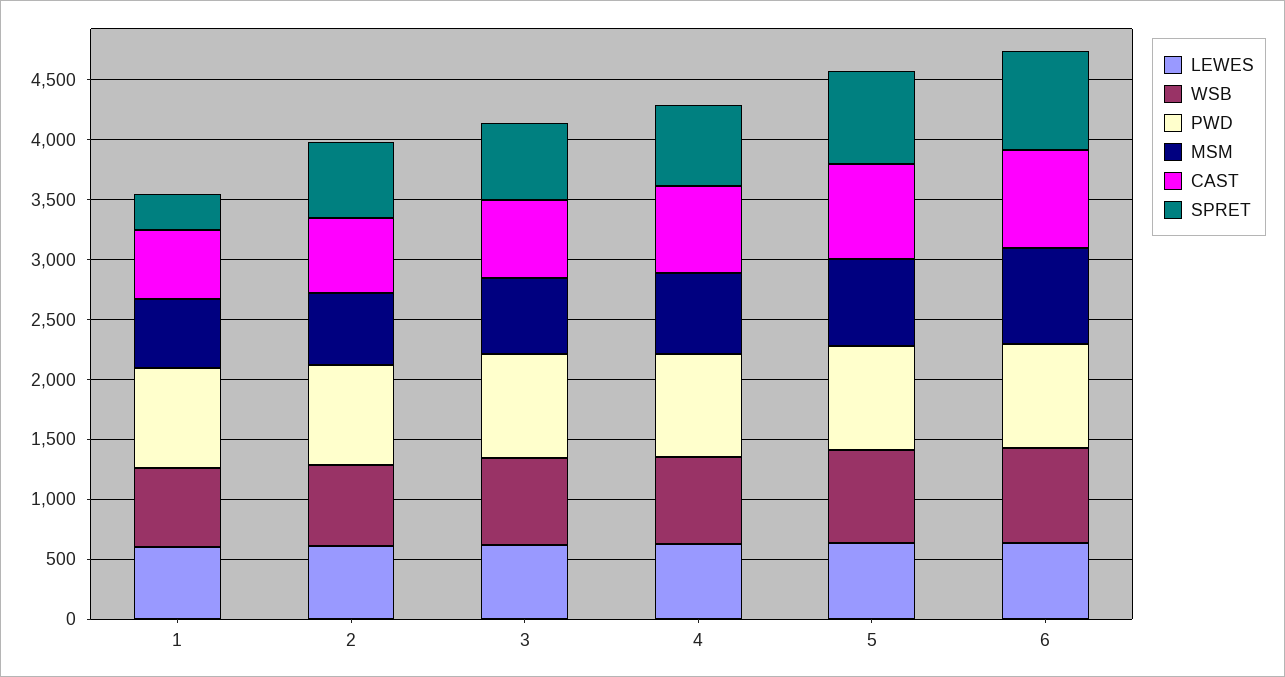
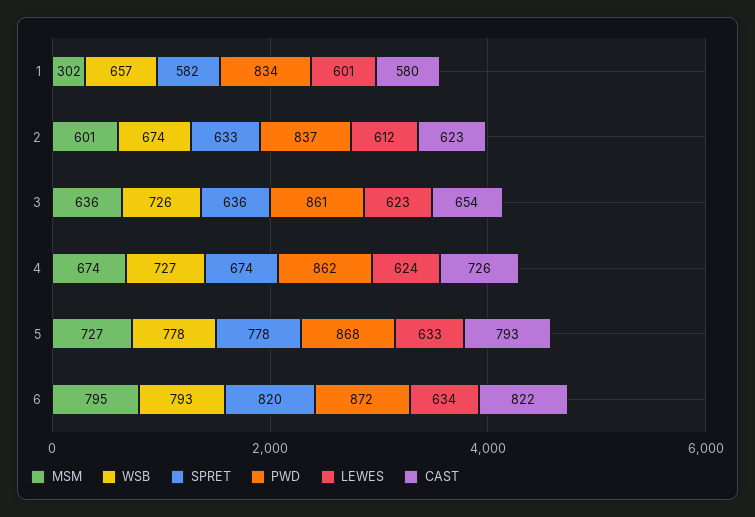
  {
    "LEWES": {
      "1": 601,
      "2": 612,
      "3": 623,
      "4": 624,
      "5": 633,
      "6": 634
    },
    "WSB": {
      "1": 657,
      "2": 674,
      "3": 726,
      "4": 727,
      "5": 778,
      "6": 793
    },
    "PWD": {
      "1": 834,
      "2": 837,
      "3": 861,
      "4": 862,
      "5": 868,
      "6": 872
    },
    "MSM": {
-     "1": 600,
+     "1": 302,
      "2": 601,
      "3": 636,
      "4": 674,
      "5": 727,
      "6": 795
    },
    "CAST": {
      "1": 580,
      "2": 623,
      "3": 654,
      "4": 726,
      "5": 793,
      "6": 822
    },
    "SPRET": {
-     "1": 300,
+     "1": 582,
      "2": 633,
      "3": 636,
      "4": 674,
      "5": 778,
      "6": 820
    }
  }

